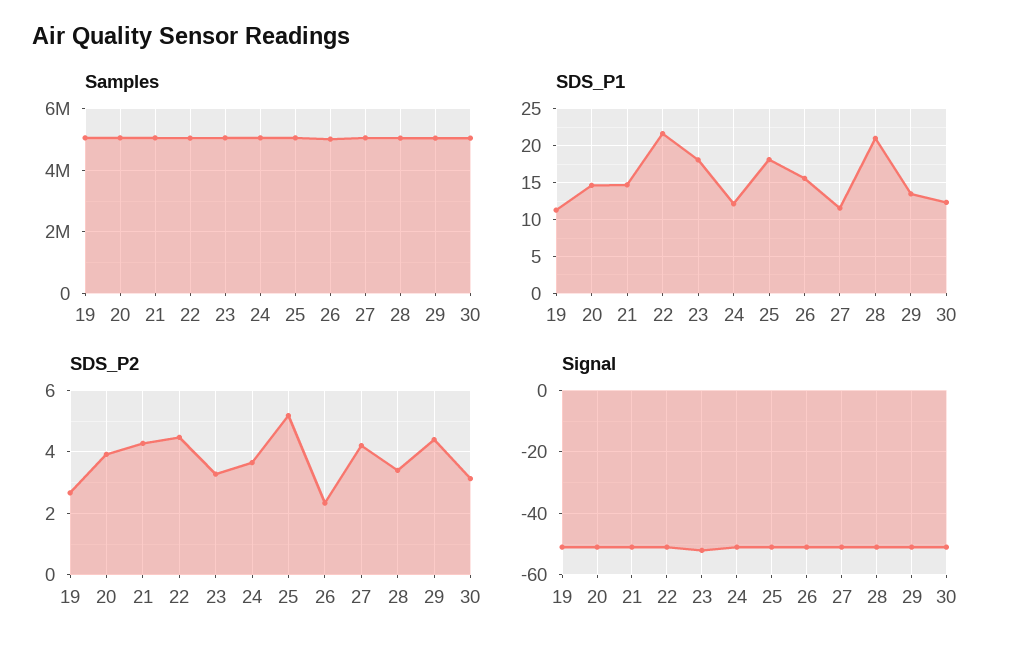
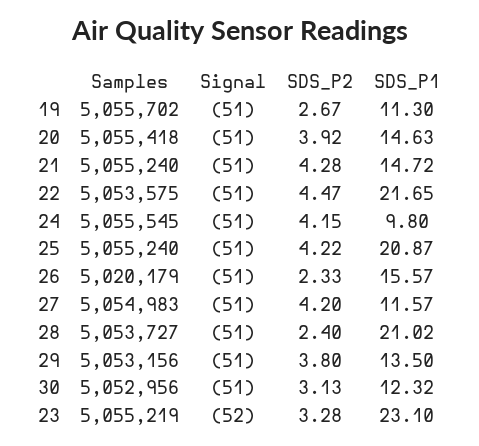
  {
    "Samples": {
      "19": 5055702,
      "20": 5055418,
      "21": 5055240,
      "22": 5053575,
      "23": 5055219,
      "24": 5055545,
      "25": 5055240,
      "26": 5020179,
      "27": 5054983,
      "28": 5053727,
      "29": 5053156,
      "30": 5052956
    },
    "SDS_P1": {
      "19": 11.3,
      "20": 14.63,
      "21": 14.72,
      "22": 21.65,
-     "23": 18,
+     "23": 23.1,
-     "24": 12,
+     "24": 9.8,
-     "25": 18,
+     "25": 20.87,
      "26": 15.57,
      "27": 11.57,
      "28": 21.02,
      "29": 13.5,
      "30": 12.32
    },
    "SDS_P2": {
      "19": 2.67,
      "20": 3.92,
      "21": 4.28,
      "22": 4.47,
      "23": 3.28,
-     "24": 3.6,
+     "24": 4.15,
-     "25": 5.2,
+     "25": 4.22,
      "26": 2.33,
      "27": 4.2,
-     "28": 3.4,
+     "28": 2.4,
-     "29": 4.4,
+     "29": 3.8,
      "30": 3.13
    },
    "Signal": {
      "19": -51,
      "20": -51,
      "21": -51,
      "22": -51,
      "23": -52,
      "24": -51,
      "25": -51,
      "26": -51,
      "27": -51,
      "28": -51,
      "29": -51,
      "30": -51
    }
  }

